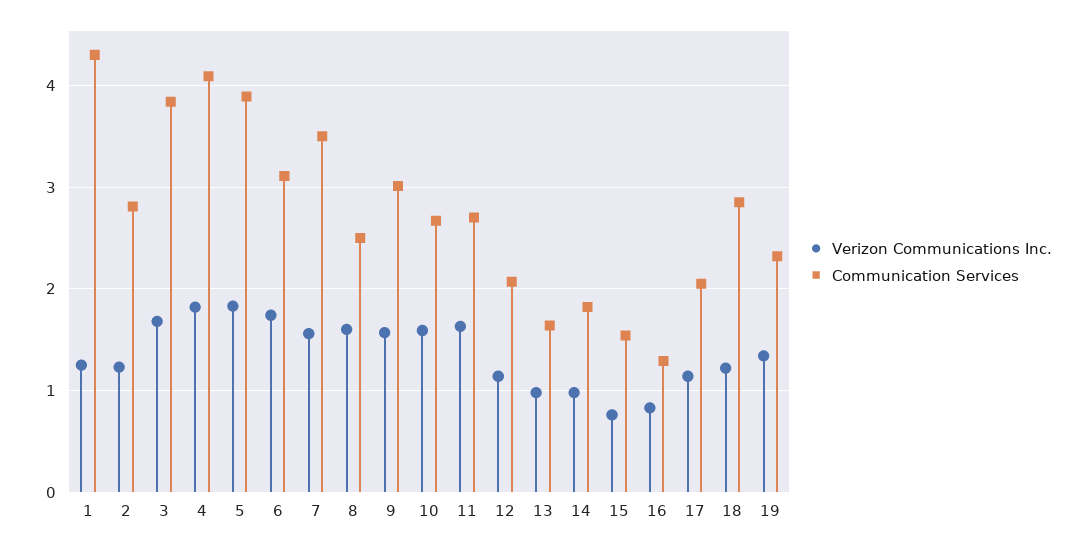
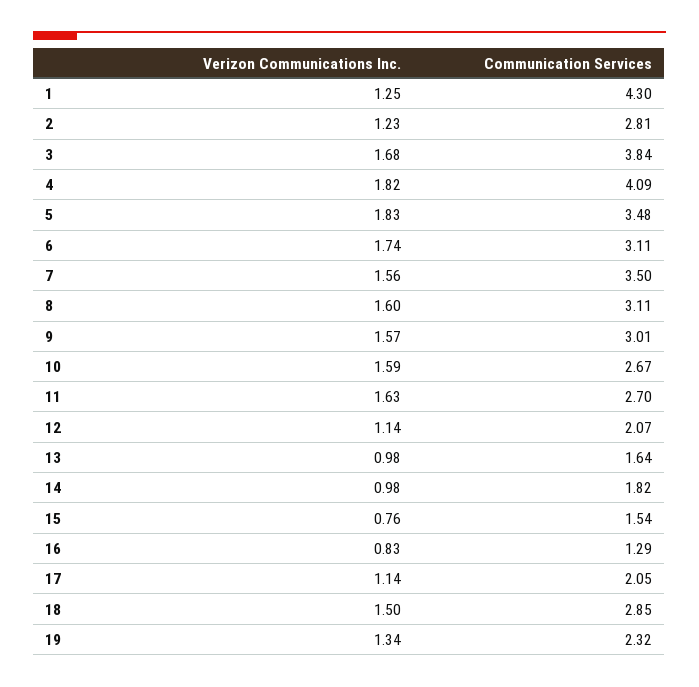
  {
    "Verizon Communications Inc.": {
      "1": 1.25,
      "2": 1.23,
      "3": 1.68,
      "4": 1.82,
      "5": 1.83,
      "6": 1.74,
      "7": 1.56,
      "8": 1.6,
      "9": 1.57,
      "10": 1.59,
      "11": 1.63,
      "12": 1.14,
      "13": 0.98,
      "14": 0.98,
      "15": 0.76,
      "16": 0.83,
      "17": 1.14,
-     "18": 1.2,
+     "18": 1.5,
      "19": 1.34
    },
    "Communication Services": {
      "1": 4.3,
      "2": 2.81,
      "3": 3.84,
      "4": 4.09,
-     "5": 3.9,
+     "5": 3.48,
      "6": 3.11,
      "7": 3.5,
-     "8": 2.5,
+     "8": 3.11,
      "9": 3.01,
      "10": 2.67,
      "11": 2.7,
      "12": 2.07,
      "13": 1.64,
      "14": 1.82,
      "15": 1.54,
      "16": 1.29,
      "17": 2.05,
      "18": 2.85,
      "19": 2.32
    }
  }

